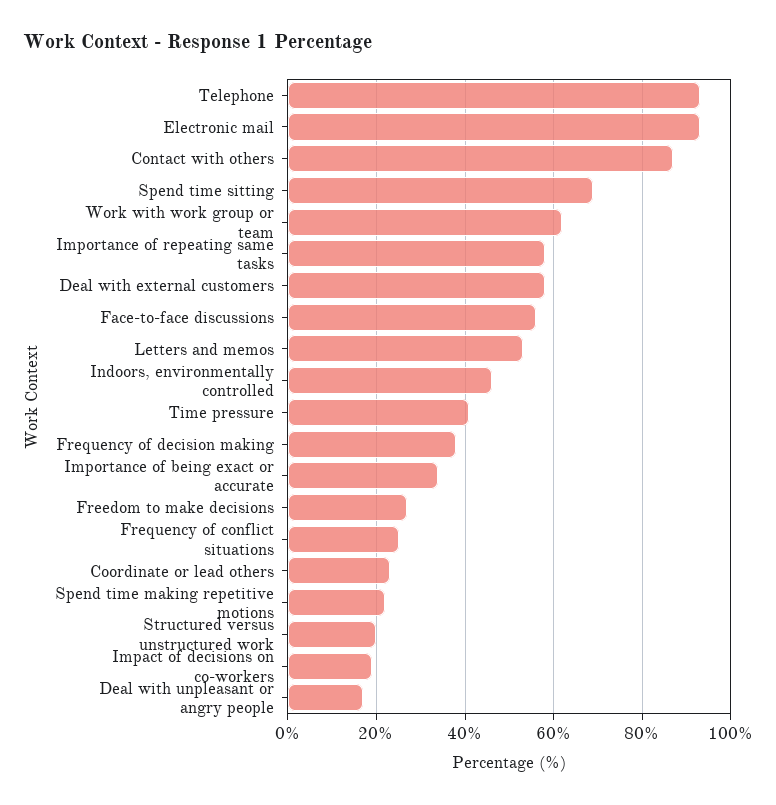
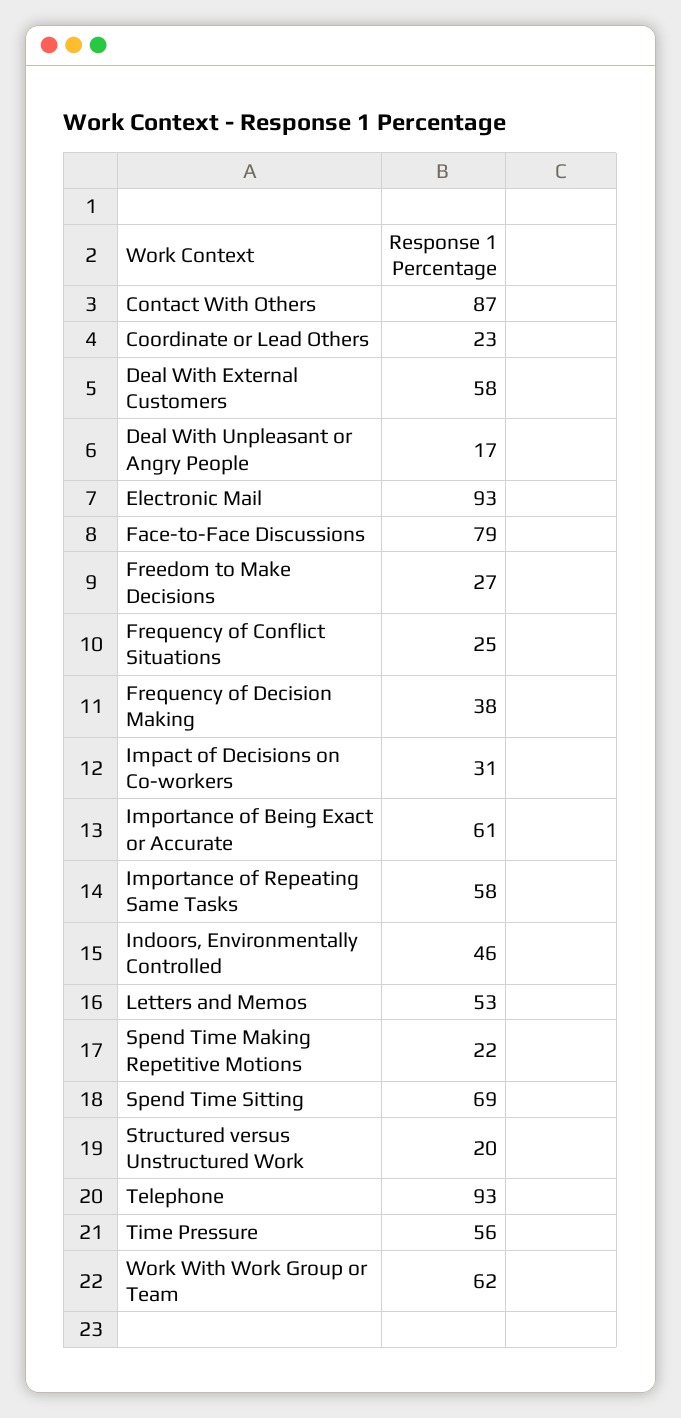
  {
    "Telephone": 93,
    "Electronic mail": 93,
    "Contact with others": 87,
    "Spend time sitting": 69,
    "Work with work group or team": 62,
    "Importance of repeating same tasks": 58,
    "Deal with external customers": 58,
-   "Face-to-face discussions": 55,
+   "Face-to-face discussions": 79,
    "Letters and memos": 53,
    "Indoors, environmentally controlled": 46,
-   "Time pressure": 40,
+   "Time pressure": 56,
    "Frequency of decision making": 38,
-   "Importance of being exact or accurate": 35,
+   "Importance of being exact or accurate": 61,
    "Freedom to make decisions": 27,
    "Frequency of conflict situations": 25,
    "Coordinate or lead others": 23,
    "Spend time making repetitive motions": 22,
    "Structured versus unstructured work": 20,
-   "Impact of decisions on co-workers": 20,
+   "Impact of decisions on co-workers": 31,
    "Deal with unpleasant or angry people": 17
  }

